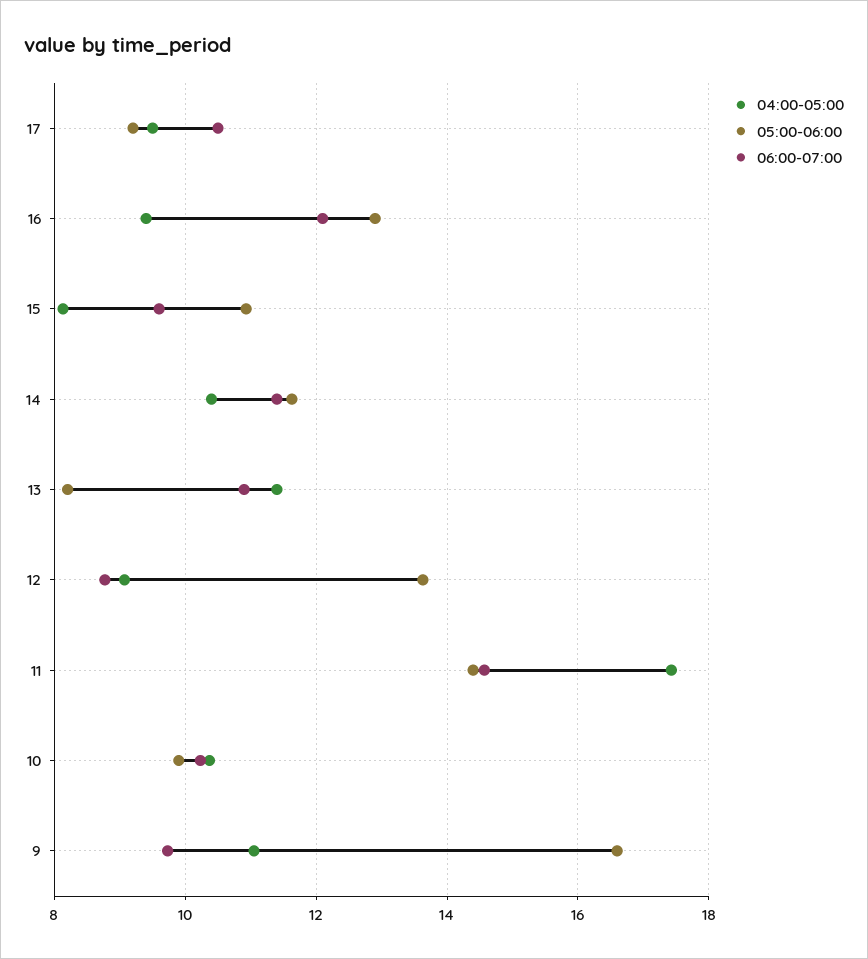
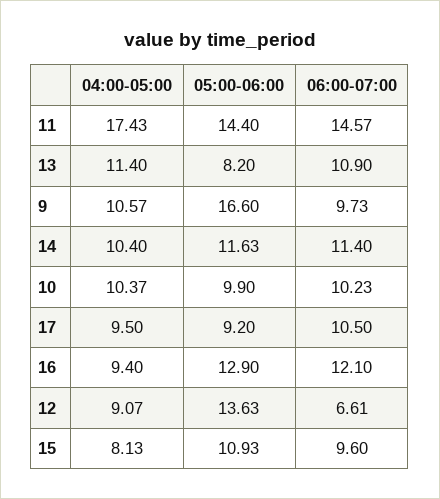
  {
    "04:00-05:00": {
      "17": 9.5,
      "16": 9.4,
      "15": 8.13,
      "14": 10.4,
      "13": 11.4,
      "12": 9.07,
      "11": 17.43,
      "10": 10.37,
-     "9": 11
+     "9": 10.57
    },
    "05:00-06:00": {
      "17": 9.2,
      "16": 12.9,
      "15": 10.93,
      "14": 11.63,
      "13": 8.2,
      "12": 13.63,
      "11": 14.4,
      "10": 9.9,
      "9": 16.6
    },
    "06:00-07:00": {
      "17": 10.5,
      "16": 12.1,
      "15": 9.6,
      "14": 11.4,
      "13": 10.9,
-     "12": 8.8,
+     "12": 6.61,
      "11": 14.57,
      "10": 10.23,
      "9": 9.73
    }
  }

